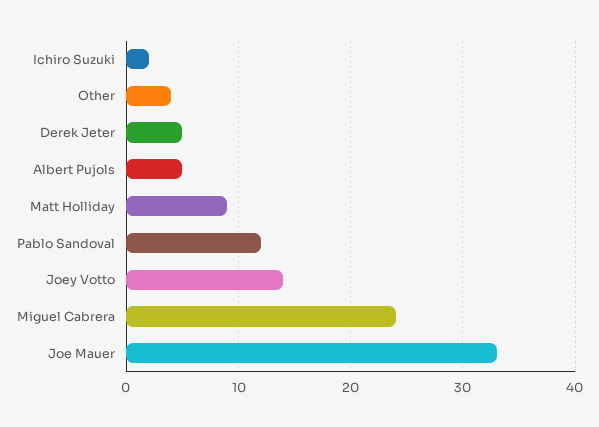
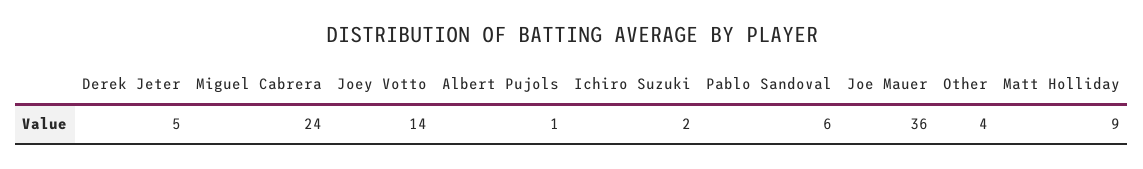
  {
    "Ichiro Suzuki": 2,
    "Other": 4,
    "Derek Jeter": 5,
-   "Albert Pujols": 5,
+   "Albert Pujols": 1,
    "Matt Holliday": 9,
-   "Pablo Sandoval": 12,
+   "Pablo Sandoval": 6,
    "Joey Votto": 14,
    "Miguel Cabrera": 24,
-   "Joe Mauer": 33
+   "Joe Mauer": 36
  }

